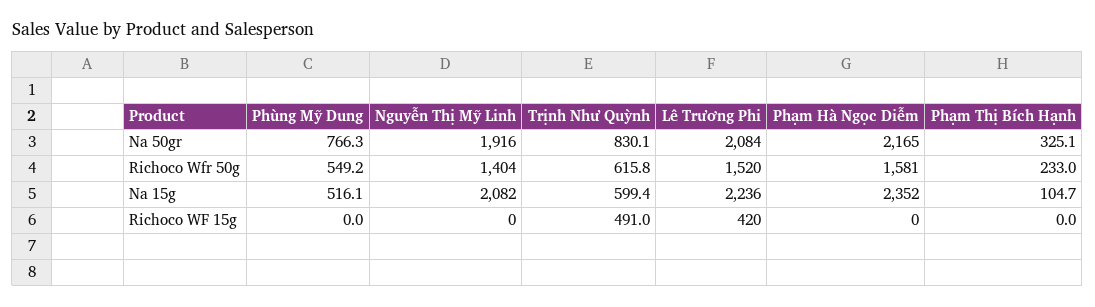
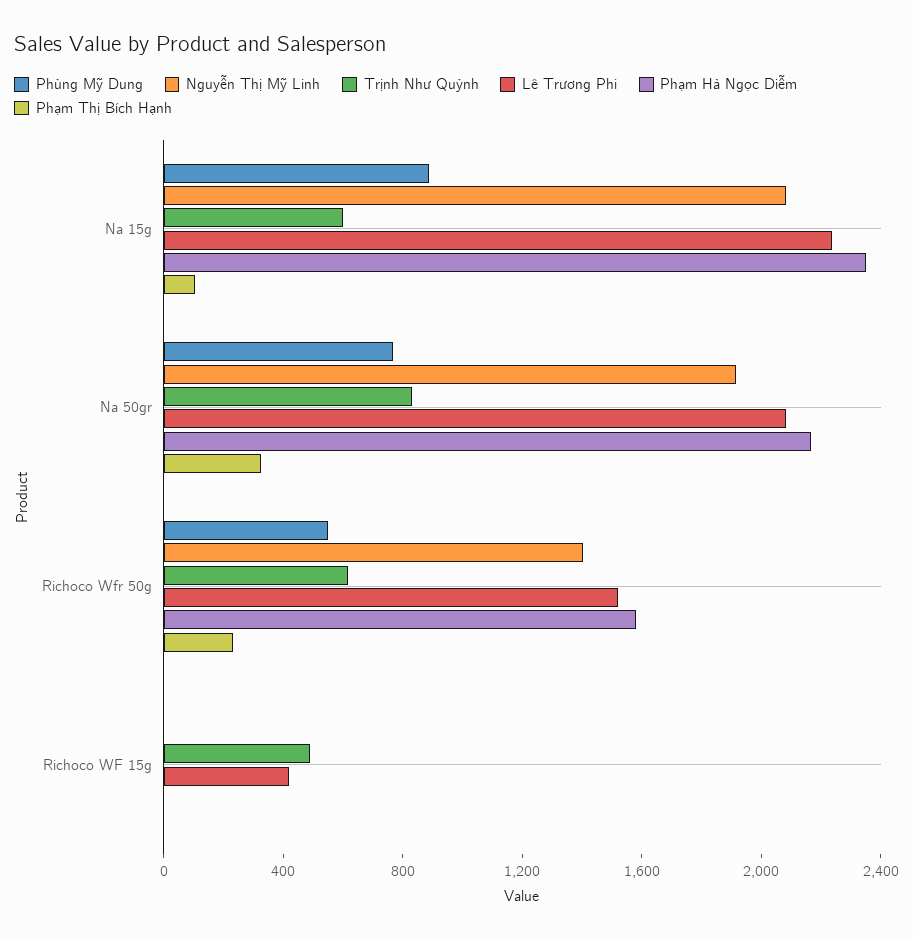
  {
    "Phùng Mỹ Dung": {
      "Na 50gr": 766.3,
      "Richoco Wfr 50g": 549.2,
-     "Na 15g": 516.1,
+     "Na 15g": 900,
      "Richoco WF 15g": 0
    },
    "Nguyễn Thị Mỹ Linh": {
      "Na 50gr": 1916,
      "Richoco Wfr 50g": 1404,
      "Na 15g": 2082,
      "Richoco WF 15g": 0
    },
    "Trịnh Như Quỳnh": {
      "Na 50gr": 830.1,
      "Richoco Wfr 50g": 615.8,
      "Na 15g": 599.4,
      "Richoco WF 15g": 491
    },
    "Lê Trương Phi": {
      "Na 50gr": 2084,
      "Richoco Wfr 50g": 1520,
      "Na 15g": 2236,
      "Richoco WF 15g": 420
    },
    "Phạm Hà Ngọc Diễm": {
      "Na 50gr": 2165,
      "Richoco Wfr 50g": 1581,
      "Na 15g": 2352,
      "Richoco WF 15g": 0
    },
    "Phạm Thị Bích Hạnh": {
      "Na 50gr": 325.1,
      "Richoco Wfr 50g": 233,
      "Na 15g": 104.7,
      "Richoco WF 15g": 0
    }
  }

